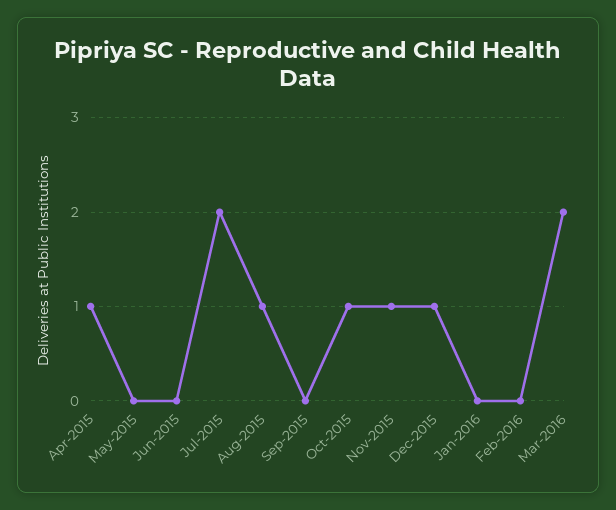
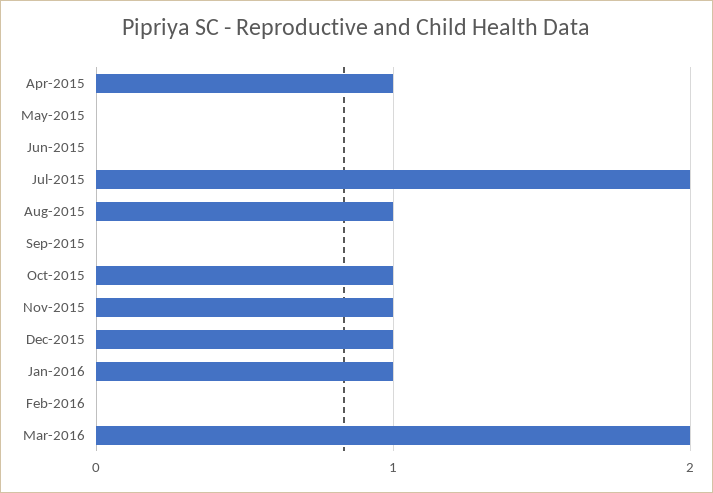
  {
    "Apr-2015": 1,
    "May-2015": 0,
    "Jun-2015": 0,
    "Jul-2015": 2,
    "Aug-2015": 1,
    "Sep-2015": 0,
    "Oct-2015": 1,
    "Nov-2015": 1,
    "Dec-2015": 1,
-   "Jan-2016": 0,
+   "Jan-2016": 1,
    "Feb-2016": 0,
    "Mar-2016": 2
  }

